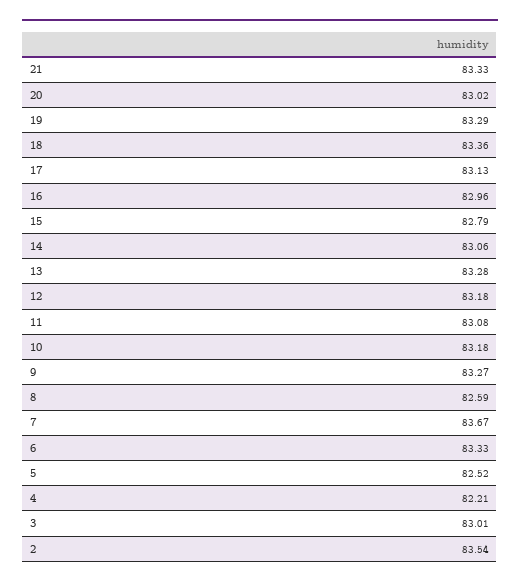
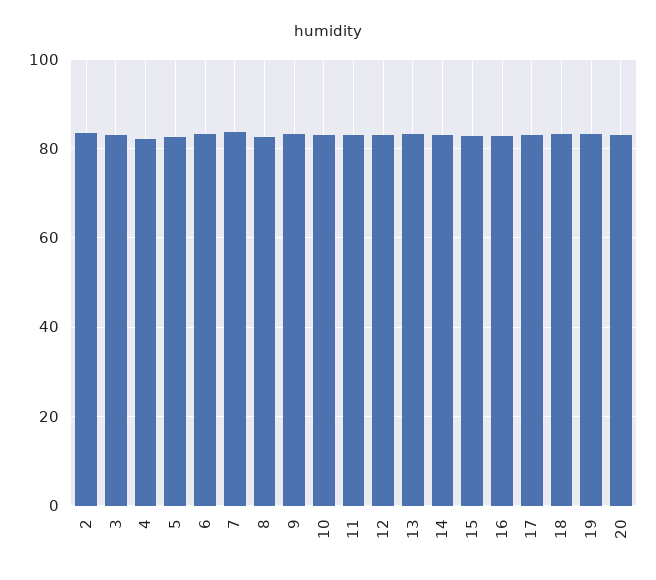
  {
-   "21": 83.33,
    "20": 83.02,
    "19": 83.29,
    "18": 83.36,
    "17": 83.13,
    "16": 82.96,
    "15": 82.79,
    "14": 83.06,
    "13": 83.28,
    "12": 83.18,
    "11": 83.08,
    "10": 83.18,
    "9": 83.27,
    "8": 82.59,
    "7": 83.67,
    "6": 83.33,
    "5": 82.52,
    "4": 82.21,
    "3": 83.01,
    "2": 83.54
  }

